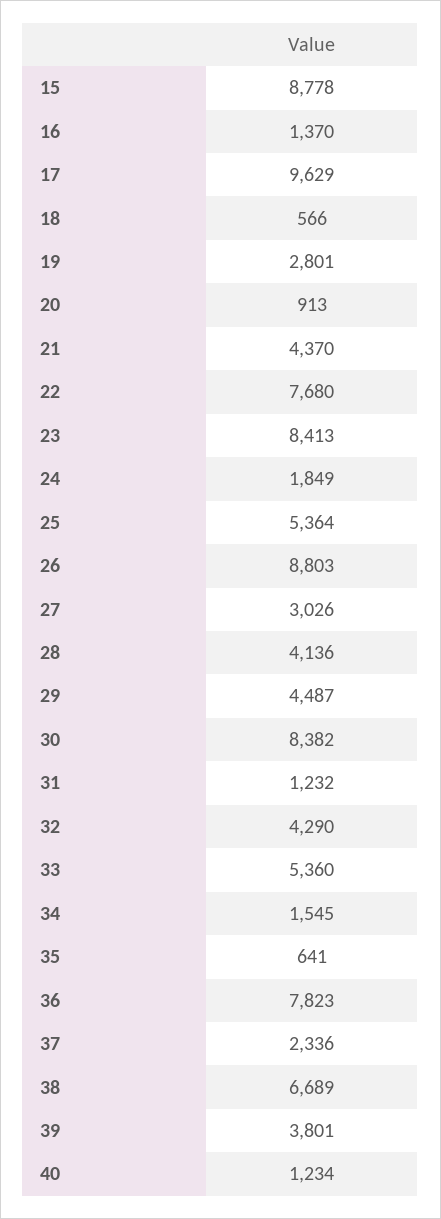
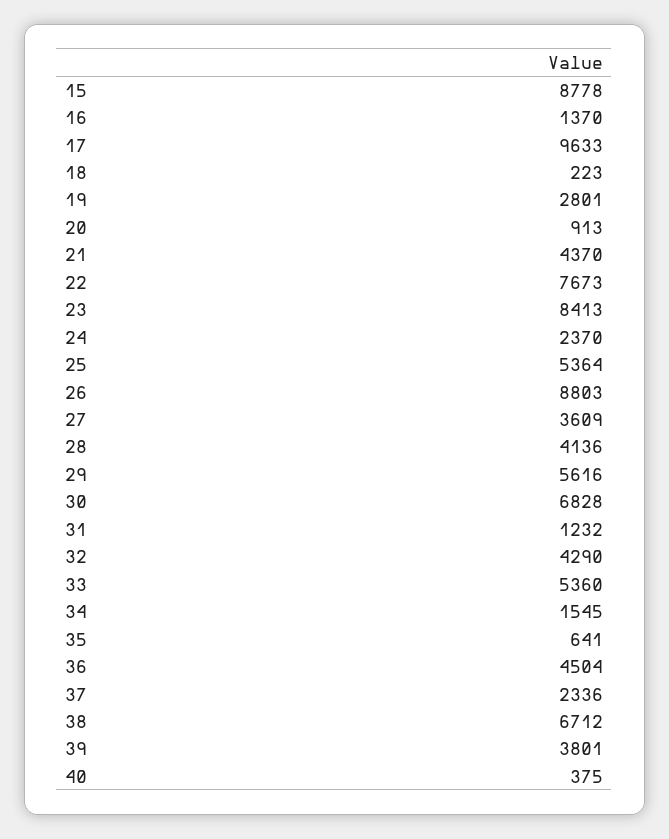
  {
    "15": 8778,
    "16": 1370,
-   "17": 9629,
+   "17": 9633,
-   "18": 566,
+   "18": 223,
    "19": 2801,
    "20": 913,
    "21": 4370,
-   "22": 7680,
+   "22": 7673,
    "23": 8413,
-   "24": 1849,
+   "24": 2370,
    "25": 5364,
    "26": 8803,
-   "27": 3026,
+   "27": 3609,
    "28": 4136,
-   "29": 4487,
+   "29": 5616,
-   "30": 8382,
+   "30": 6828,
    "31": 1232,
    "32": 4290,
    "33": 5360,
    "34": 1545,
    "35": 641,
-   "36": 7823,
+   "36": 4504,
    "37": 2336,
-   "38": 6689,
+   "38": 6712,
    "39": 3801,
-   "40": 1234
+   "40": 375
  }

